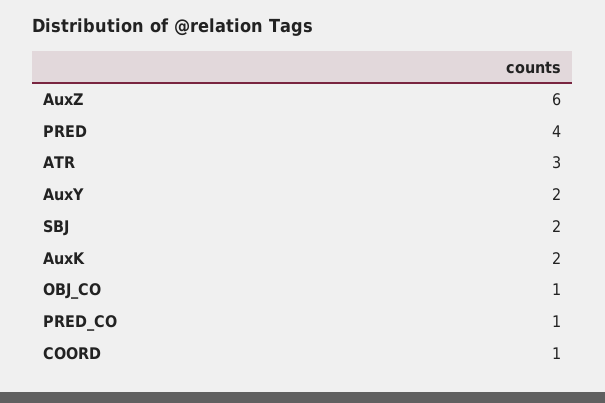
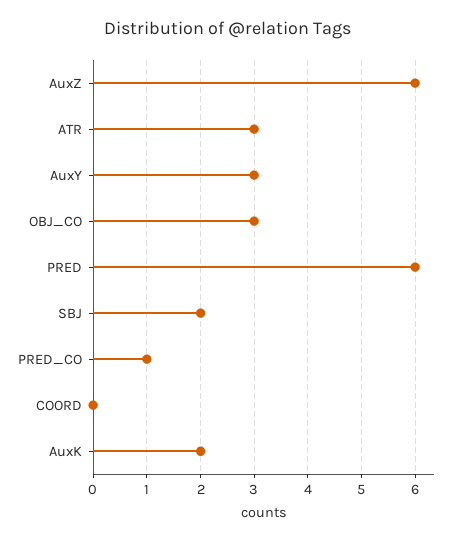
  {
    "AuxZ": 6,
-   "PRED": 4,
+   "PRED": 6,
    "ATR": 3,
-   "AuxY": 2,
+   "AuxY": 3,
    "SBJ": 2,
    "AuxK": 2,
-   "OBJ_CO": 1,
+   "OBJ_CO": 3,
    "PRED_CO": 1,
-   "COORD": 1
+   "COORD": 0
  }

